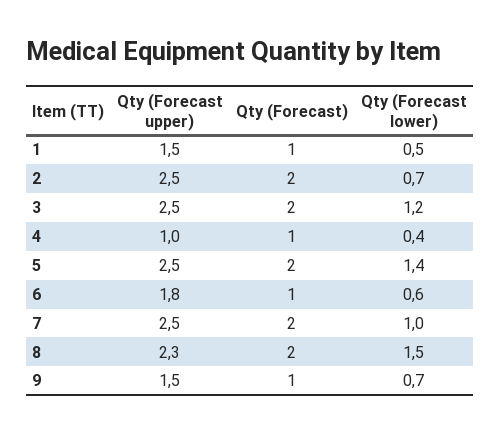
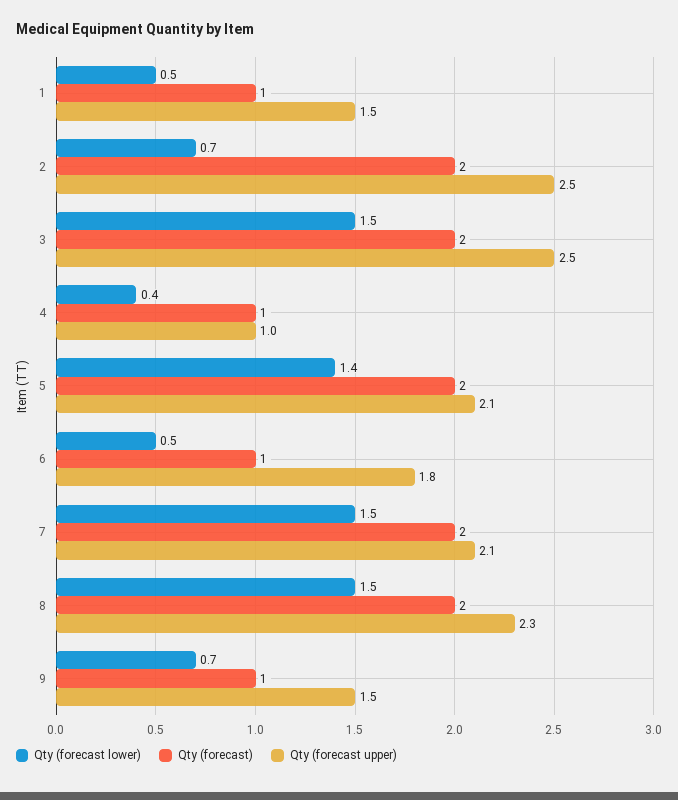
  {
    "Qty (Forecast upper)": {
      "1": 1.5,
      "2": 2.5,
      "3": 2.5,
      "4": 1,
-     "5": 2.5,
+     "5": 2.1,
      "6": 1.8,
-     "7": 2.5,
+     "7": 2.1,
      "8": 2.3,
      "9": 1.5
    },
    "Qty (Forecast)": {
      "1": 1,
      "2": 2,
      "3": 2,
      "4": 1,
      "5": 2,
      "6": 1,
      "7": 2,
      "8": 2,
      "9": 1
    },
    "Qty (Forecast lower)": {
      "1": 0.5,
      "2": 0.7,
-     "3": 1.2,
+     "3": 1.5,
      "4": 0.4,
      "5": 1.4,
-     "6": 0.6,
+     "6": 0.5,
-     "7": 1,
+     "7": 1.5,
      "8": 1.5,
      "9": 0.7
    }
  }

